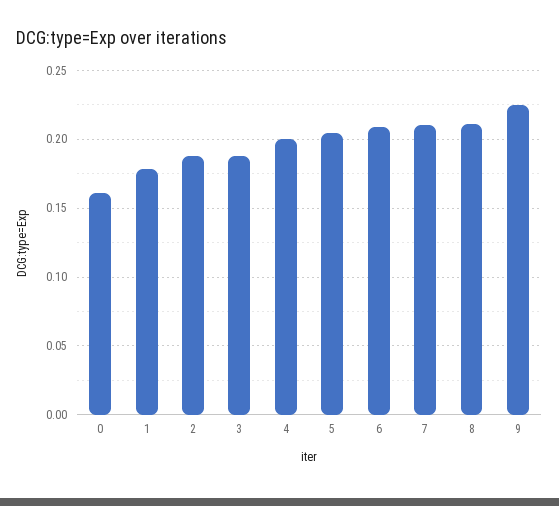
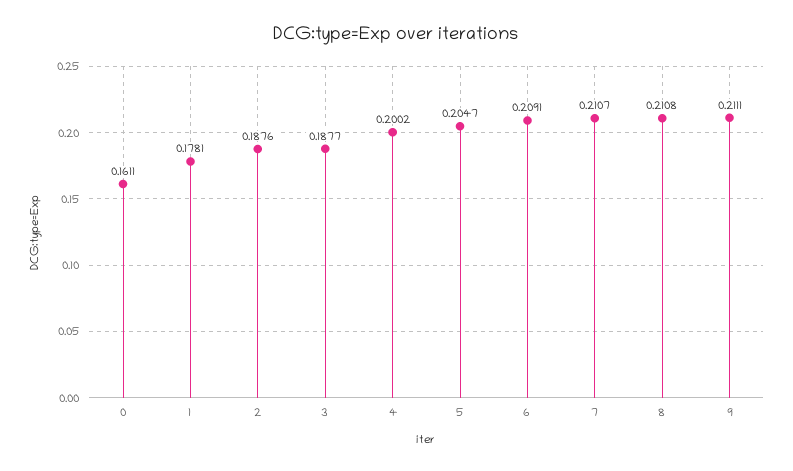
  {
    "0": 0.1611,
    "1": 0.1781,
    "2": 0.1876,
    "3": 0.1877,
    "4": 0.2002,
    "5": 0.2047,
    "6": 0.2091,
    "7": 0.2107,
    "8": 0.2108,
-   "9": 0.225
+   "9": 0.2111
  }

